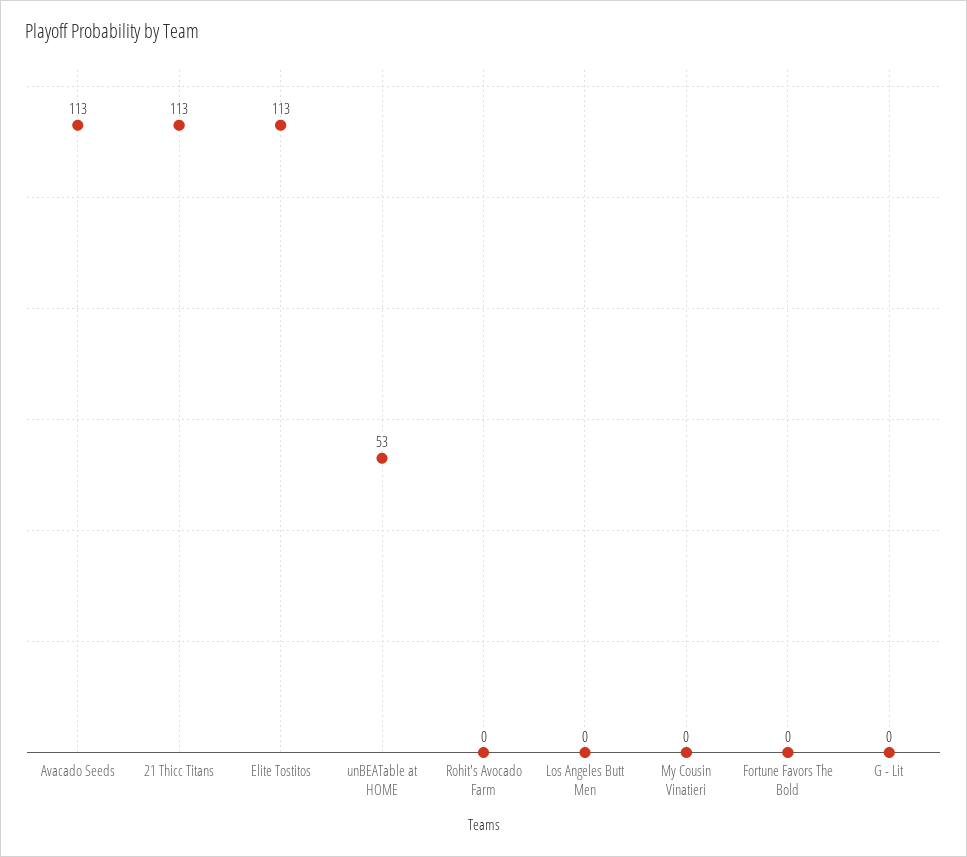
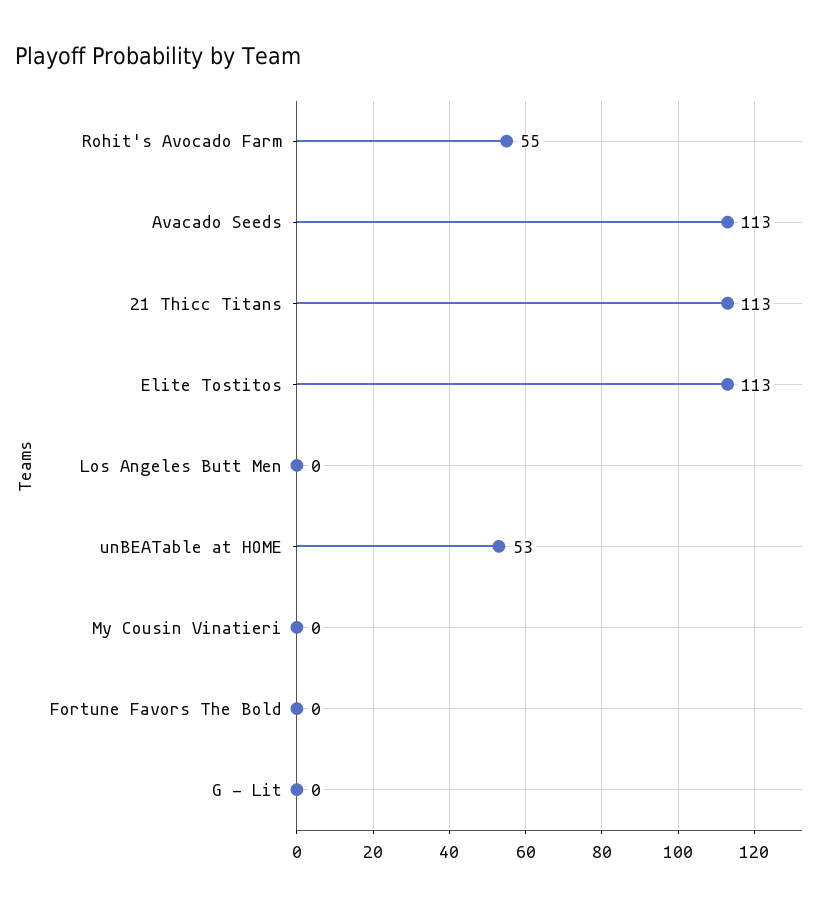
  {
    "Avacado Seeds": 113,
    "21 Thicc Titans": 113,
    "Elite Tostitos": 113,
    "unBEATable at HOME": 53,
-   "Rohit's Avocado Farm": 0,
+   "Rohit's Avocado Farm": 55,
    "Los Angeles Butt Men": 0,
    "My Cousin Vinatieri": 0,
    "Fortune Favors The Bold": 0,
    "G - Lit": 0
  }

